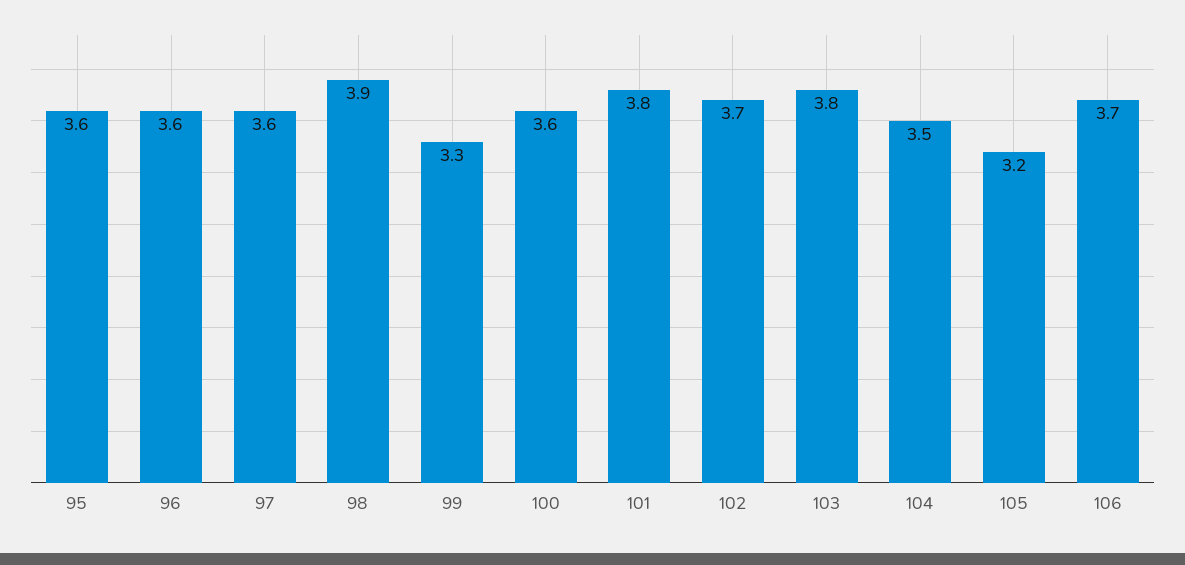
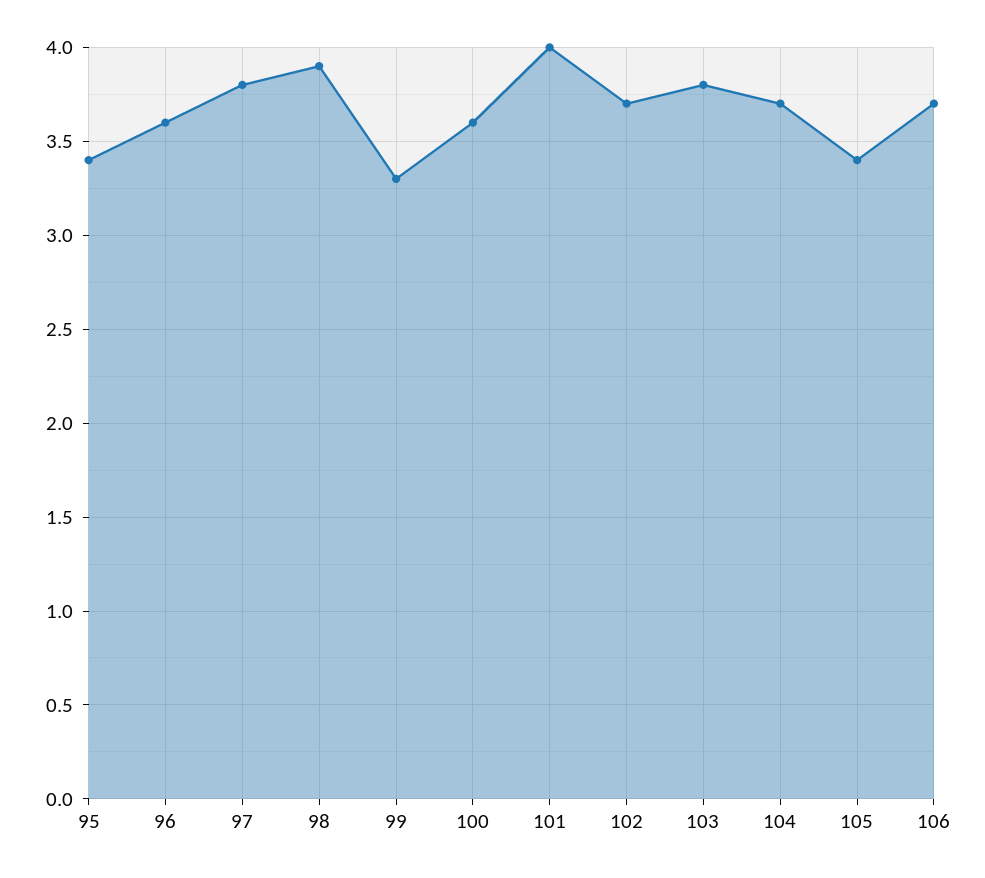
  {
-   "95": 3.6,
+   "95": 3.4,
    "96": 3.6,
-   "97": 3.6,
+   "97": 3.8,
    "98": 3.9,
    "99": 3.3,
    "100": 3.6,
-   "101": 3.8,
+   "101": 4,
    "102": 3.7,
    "103": 3.8,
-   "104": 3.5,
+   "104": 3.7,
-   "105": 3.2,
+   "105": 3.4,
    "106": 3.7
  }

